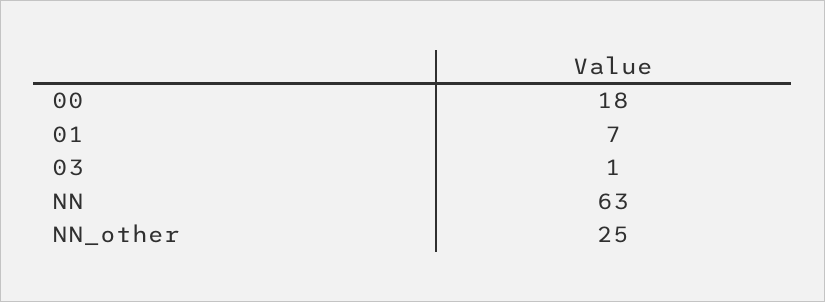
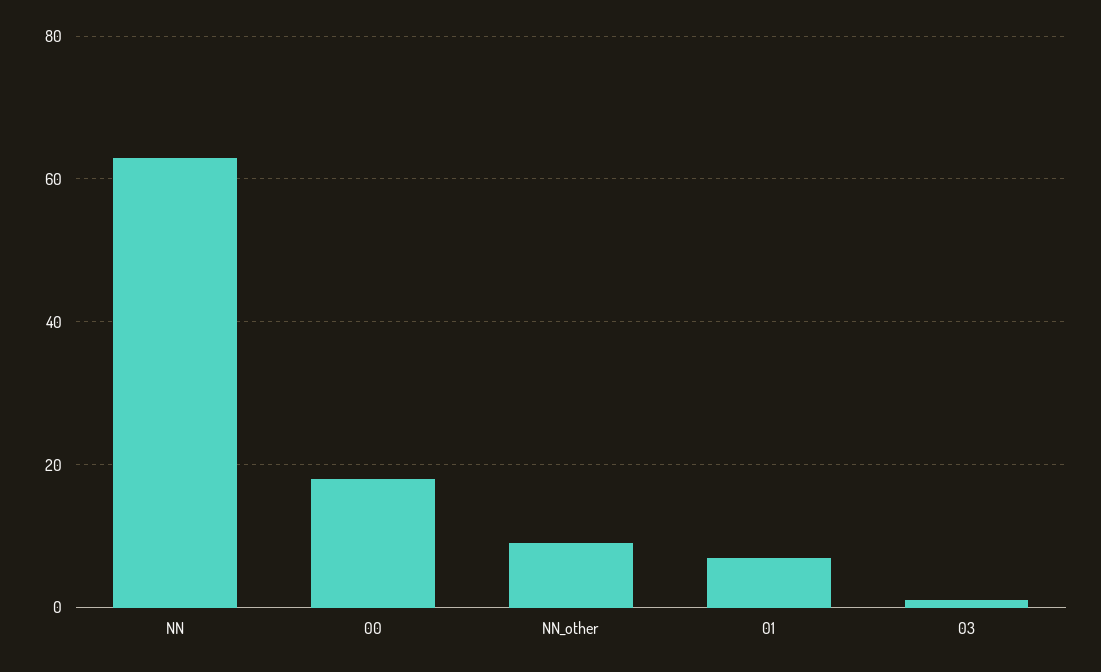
  {
    "00": 18,
    "01": 7,
    "03": 1,
    "NN": 63,
-   "NN_other": 25
+   "NN_other": 10
  }

